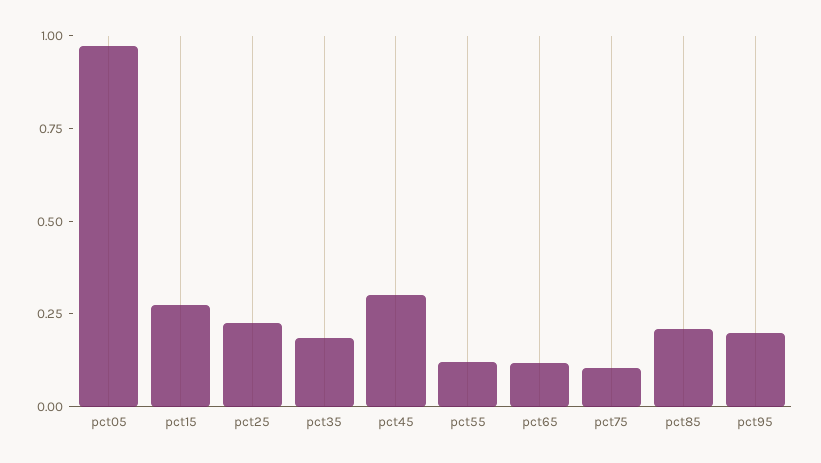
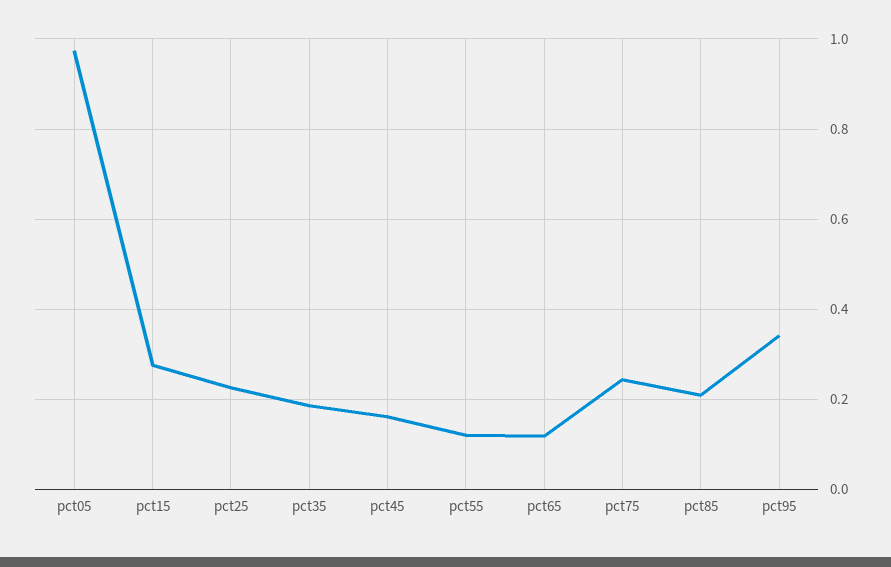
  {
    "pct05": 0.98,
    "pct15": 0.28,
    "pct25": 0.22,
    "pct35": 0.18,
-   "pct45": 0.3,
+   "pct45": 0.16,
    "pct55": 0.12,
    "pct65": 0.12,
-   "pct75": 0.1,
+   "pct75": 0.24,
    "pct85": 0.2,
-   "pct95": 0.2
+   "pct95": 0.34
  }

